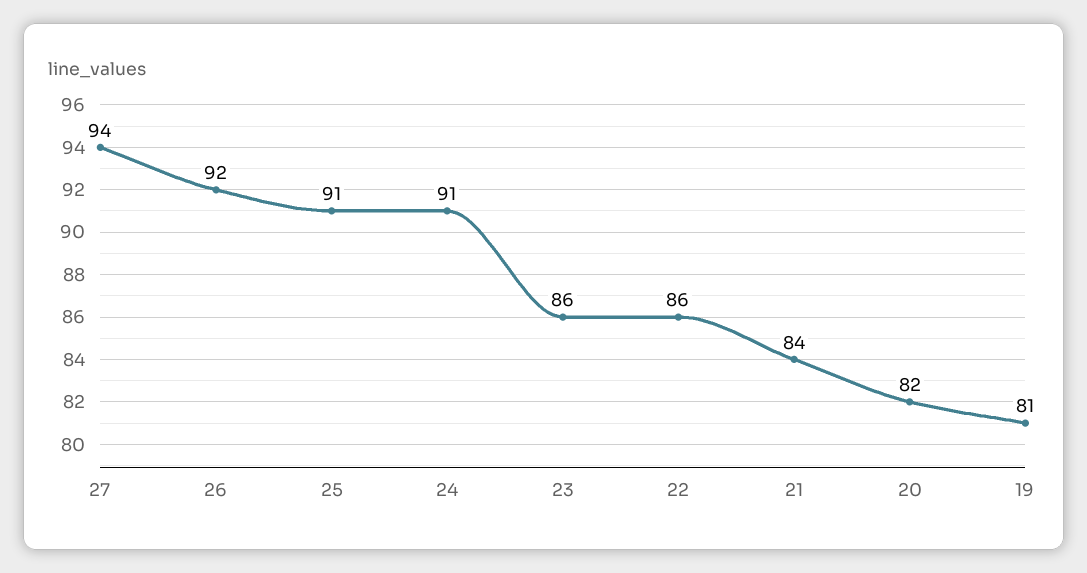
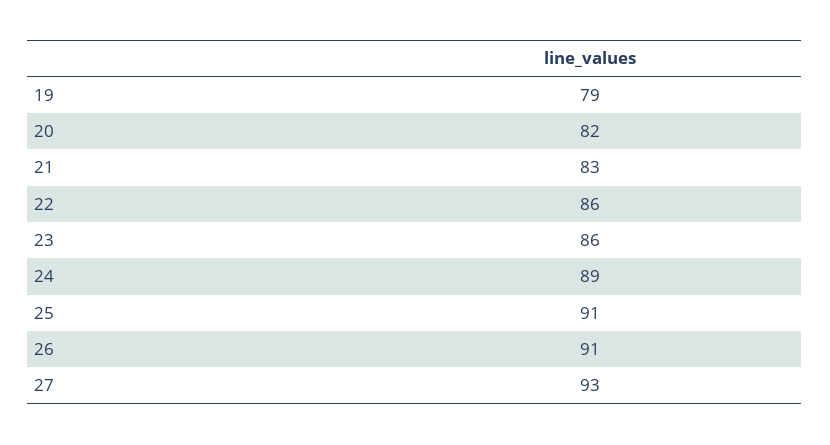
  {
-   "27": 94,
+   "27": 93,
-   "26": 92,
+   "26": 91,
    "25": 91,
-   "24": 91,
+   "24": 89,
    "23": 86,
    "22": 86,
-   "21": 84,
+   "21": 83,
    "20": 82,
-   "19": 81
+   "19": 79
  }

